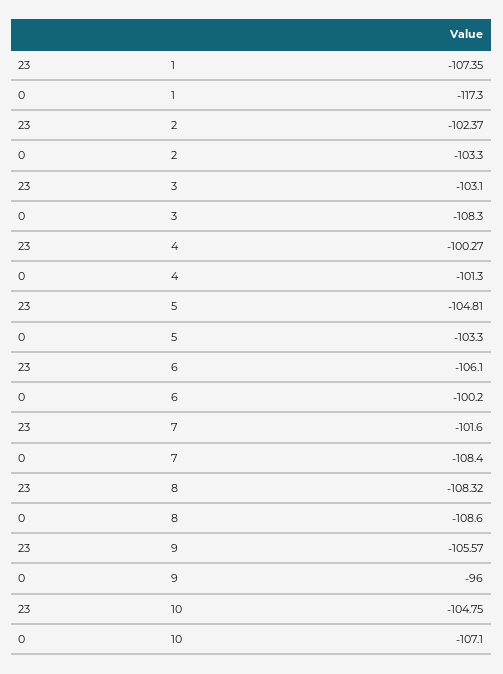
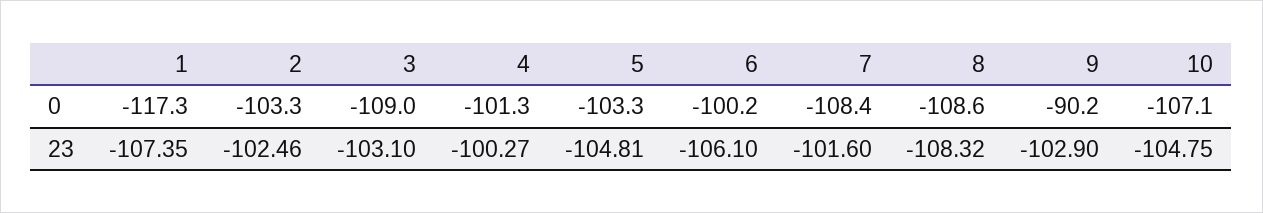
  {
    "23": {
      "1": -107.35,
-     "2": -102.37,
+     "2": -102.46,
      "3": -103.1,
      "4": -100.27,
      "5": -104.81,
      "6": -106.1,
      "7": -101.6,
      "8": -108.32,
-     "9": -105.57,
+     "9": -102.9,
      "10": -104.75
    },
    "0": {
      "1": -117.3,
      "2": -103.3,
-     "3": -108.3,
+     "3": -109,
      "4": -101.3,
      "5": -103.3,
      "6": -100.2,
      "7": -108.4,
      "8": -108.6,
-     "9": -96,
+     "9": -90.2,
      "10": -107.1
    }
  }

